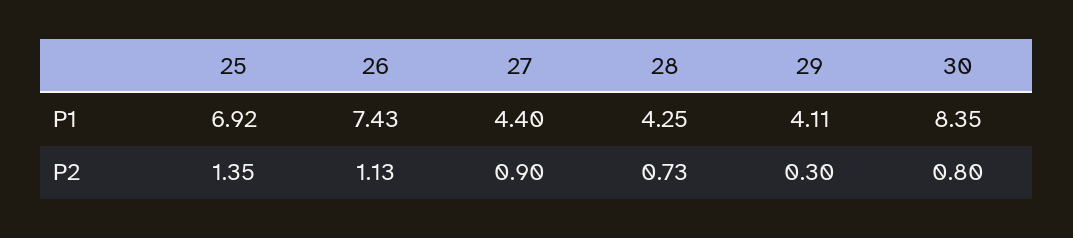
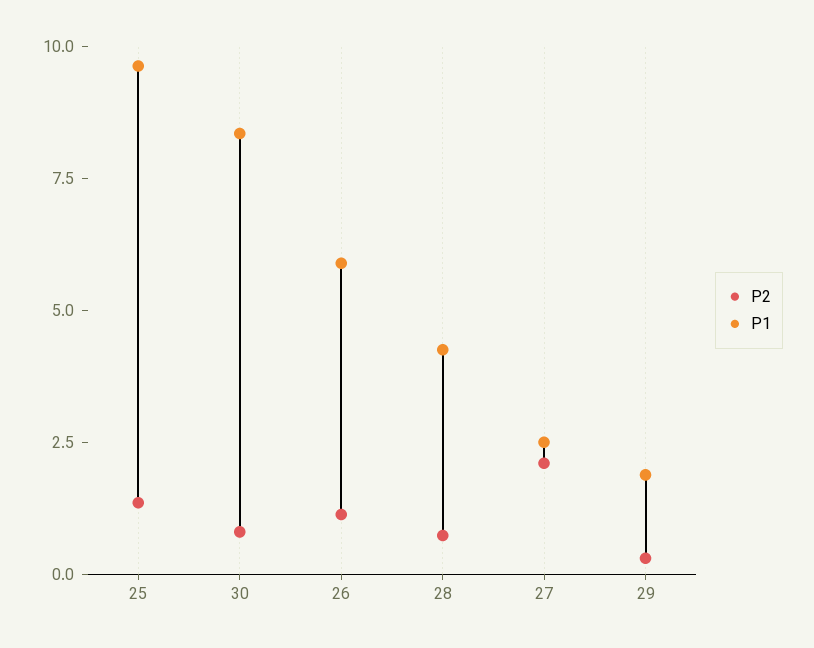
  {
    "P1": {
-     "25": 6.92,
+     "25": 9.5,
-     "26": 7.43,
+     "26": 6,
-     "27": 4.4,
+     "27": 2.5,
      "28": 4.25,
-     "29": 4.11,
+     "29": 2,
      "30": 8.35
    },
    "P2": {
      "25": 1.35,
      "26": 1.13,
-     "27": 0.9,
+     "27": 2,
      "28": 0.73,
      "29": 0.3,
      "30": 0.8
    }
  }

